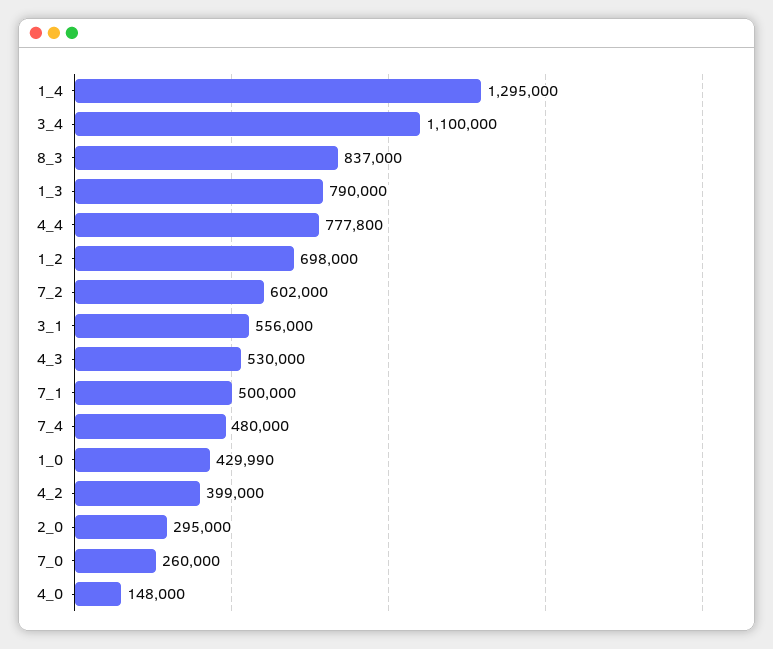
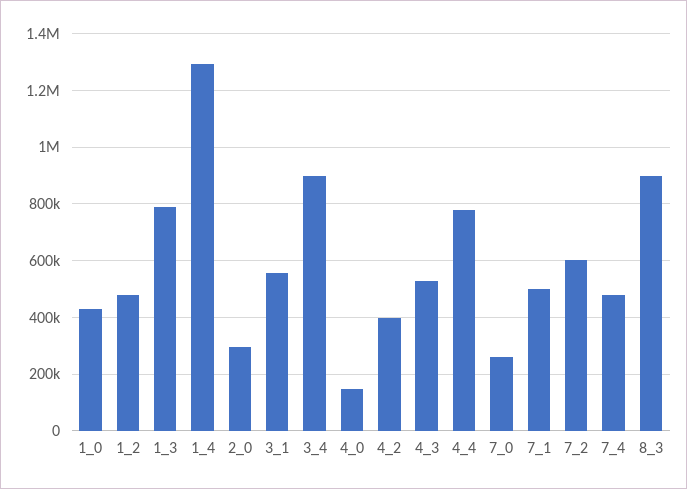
  {
    "1_4": 1295000,
-   "3_4": 1100000,
+   "3_4": 900000,
-   "8_3": 837000,
+   "8_3": 900000,
    "1_3": 790000,
    "4_4": 777800,
-   "1_2": 698000,
+   "1_2": 475000,
    "7_2": 602000,
    "3_1": 556000,
    "4_3": 530000,
    "7_1": 500000,
    "7_4": 480000,
    "1_0": 429990,
    "4_2": 399000,
    "2_0": 295000,
    "7_0": 260000,
    "4_0": 148000
  }

